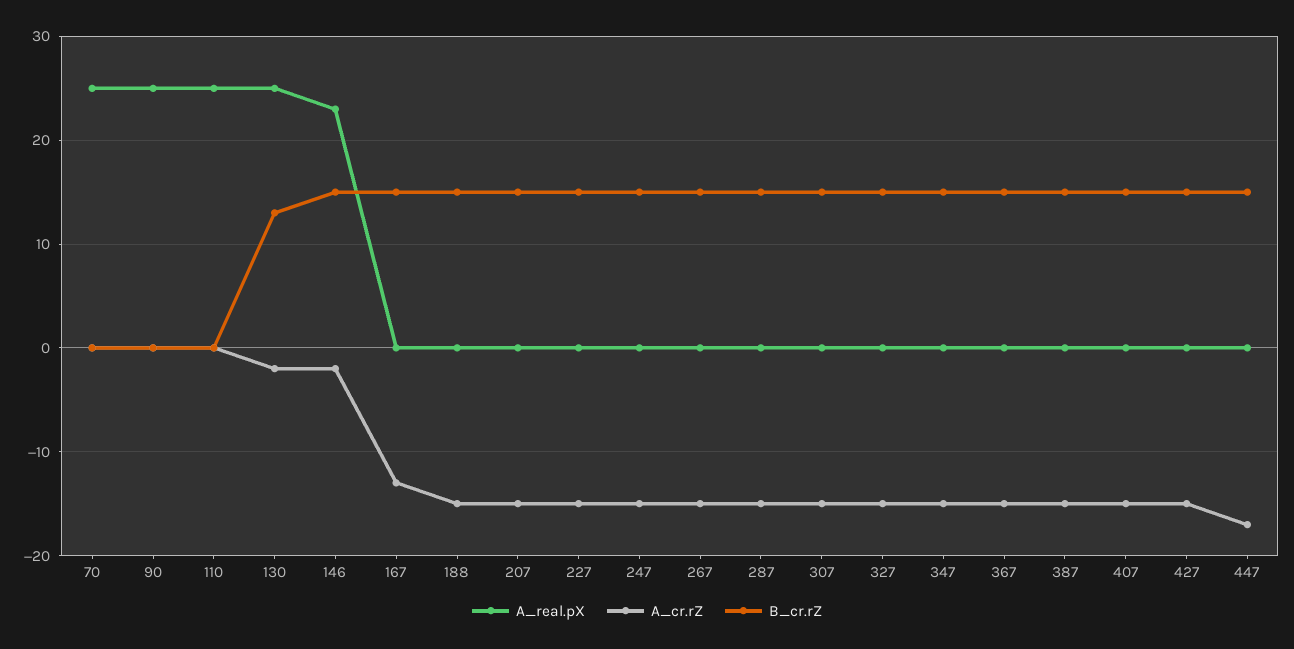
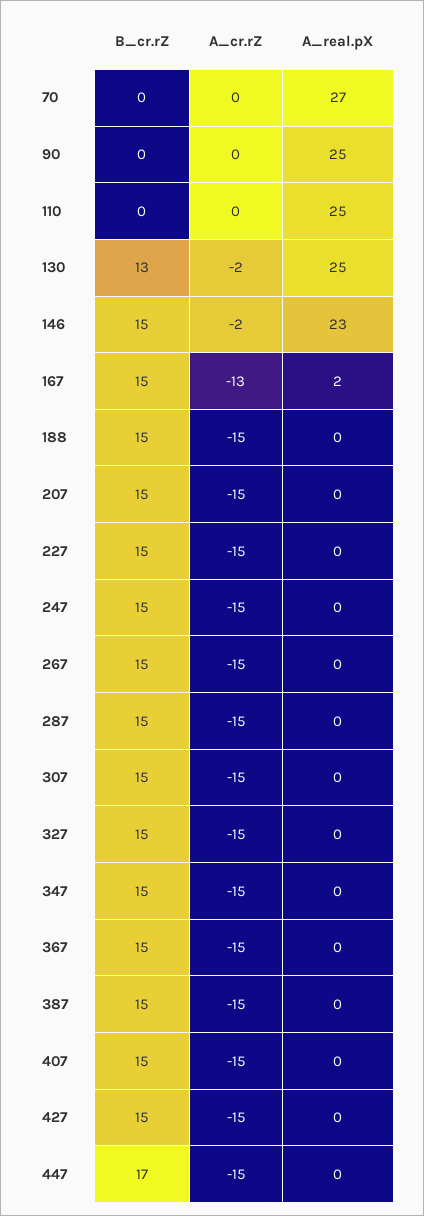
  {
    "A_real.pX": {
-     "70": 25,
+     "70": 27,
      "90": 25,
      "110": 25,
      "130": 25,
      "146": 23,
-     "167": 0,
+     "167": 2,
      "188": 0,
      "207": 0,
      "227": 0,
      "247": 0,
      "267": 0,
      "287": 0,
      "307": 0,
      "327": 0,
      "347": 0,
      "367": 0,
      "387": 0,
      "407": 0,
      "427": 0,
      "447": 0
    },
    "A_cr.rZ": {
      "70": 0,
      "90": 0,
      "110": 0,
      "130": -2,
      "146": -2,
      "167": -13,
      "188": -15,
      "207": -15,
      "227": -15,
      "247": -15,
      "267": -15,
      "287": -15,
      "307": -15,
      "327": -15,
      "347": -15,
      "367": -15,
      "387": -15,
      "407": -15,
      "427": -15,
-     "447": -17
+     "447": -15
    },
    "B_cr.rZ": {
      "70": 0,
      "90": 0,
      "110": 0,
      "130": 13,
      "146": 15,
      "167": 15,
      "188": 15,
      "207": 15,
      "227": 15,
      "247": 15,
      "267": 15,
      "287": 15,
      "307": 15,
      "327": 15,
      "347": 15,
      "367": 15,
      "387": 15,
      "407": 15,
      "427": 15,
-     "447": 15
+     "447": 17
    }
  }

